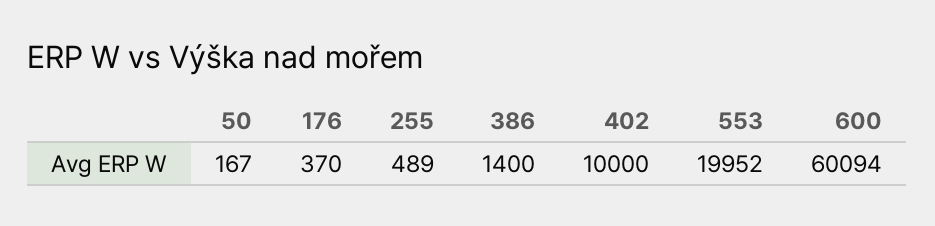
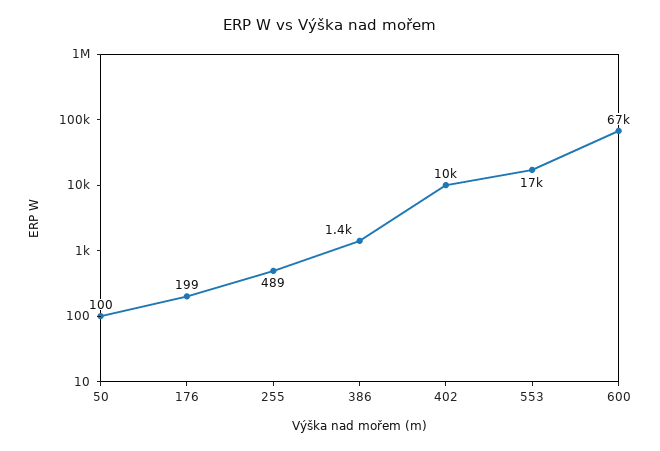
  {
-   "50": 167,
+   "50": 100,
-   "176": 370,
+   "176": 199,
    "255": 489,
    "386": 1400,
    "402": 10000,
-   "553": 19952,
+   "553": 17000,
-   "600": 60094
+   "600": 67000
  }

